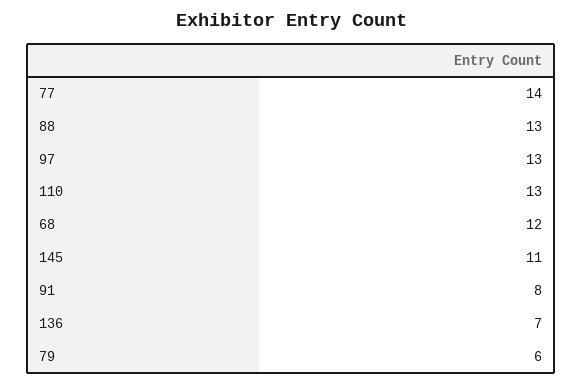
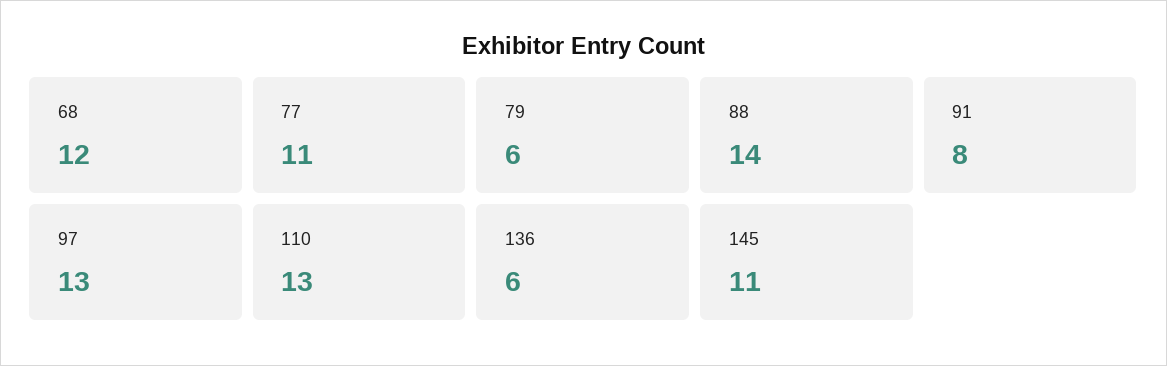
  {
-   "77": 14,
+   "77": 11,
-   "88": 13,
+   "88": 14,
    "97": 13,
    "110": 13,
    "68": 12,
    "145": 11,
    "91": 8,
-   "136": 7,
+   "136": 6,
    "79": 6
  }

